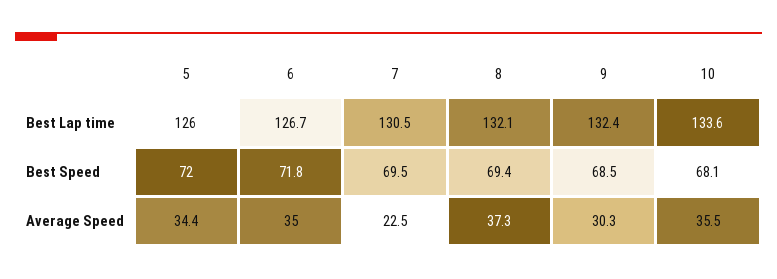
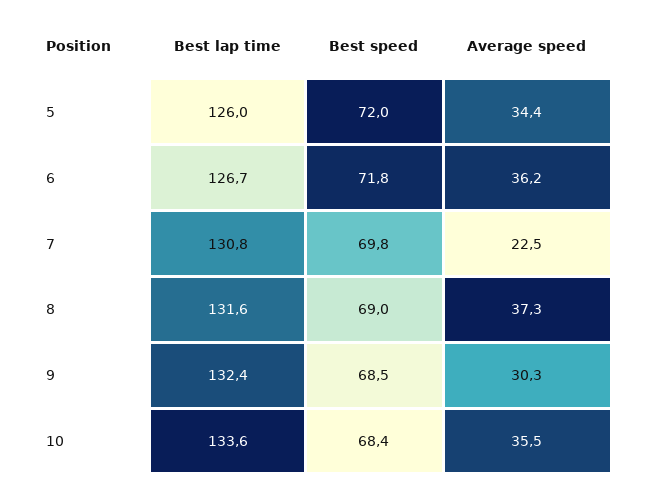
  {
    "5": {
      "Best Lap time": 126,
      "Best Speed": 72,
      "Average Speed": 34.4
    },
    "6": {
      "Best Lap time": 126.7,
      "Best Speed": 71.8,
-     "Average Speed": 35
+     "Average Speed": 36.2
    },
    "7": {
-     "Best Lap time": 130.5,
+     "Best Lap time": 130.8,
-     "Best Speed": 69.5,
+     "Best Speed": 69.8,
      "Average Speed": 22.5
    },
    "8": {
-     "Best Lap time": 132.1,
+     "Best Lap time": 131.6,
-     "Best Speed": 69.4,
+     "Best Speed": 69,
      "Average Speed": 37.3
    },
    "9": {
      "Best Lap time": 132.4,
      "Best Speed": 68.5,
      "Average Speed": 30.3
    },
    "10": {
      "Best Lap time": 133.6,
-     "Best Speed": 68.1,
+     "Best Speed": 68.4,
      "Average Speed": 35.5
    }
  }

